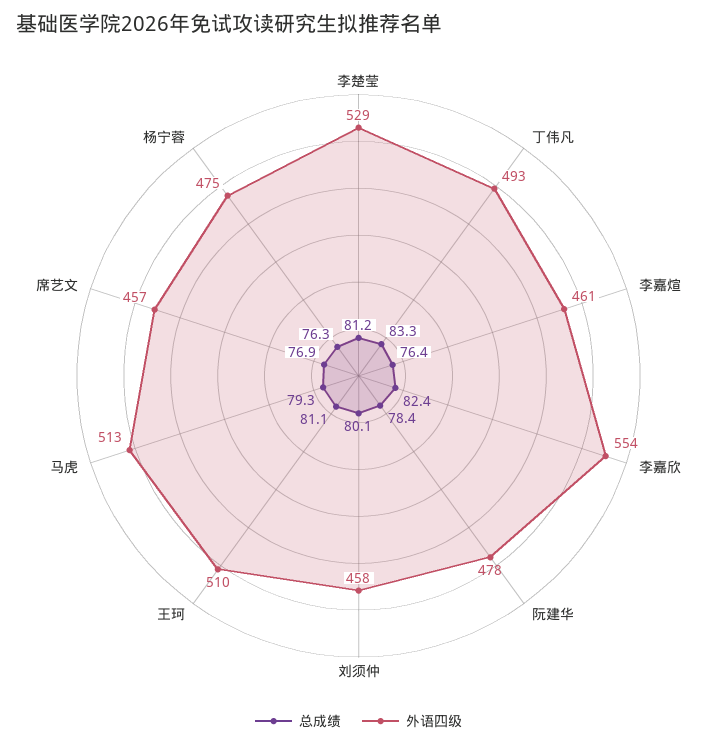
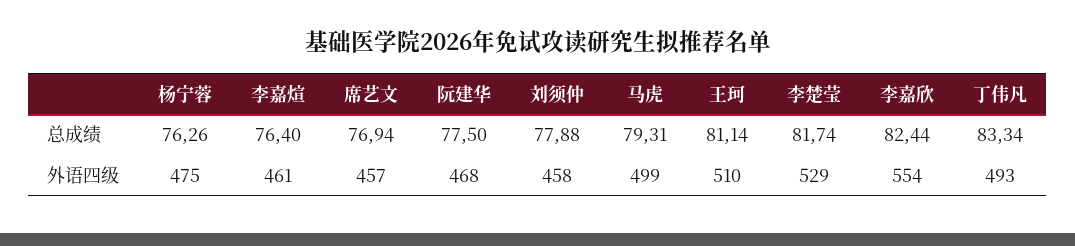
  {
    "总成绩": {
-     "李楚莹": 81.2,
+     "李楚莹": 81.74,
      "丁伟凡": 83.34,
      "李嘉煊": 76.4,
      "李嘉欣": 82.44,
-     "阮建华": 78.4,
+     "阮建华": 77.5,
-     "刘须仲": 80.1,
+     "刘须仲": 77.88,
      "王珂": 81.14,
      "马虎": 79.31,
      "席艺文": 76.94,
      "杨宁蓉": 76.26
    },
    "外语四级": {
      "李楚莹": 529,
      "丁伟凡": 493,
      "李嘉煊": 461,
      "李嘉欣": 554,
-     "阮建华": 478,
+     "阮建华": 468,
      "刘须仲": 458,
      "王珂": 510,
-     "马虎": 513,
+     "马虎": 499,
      "席艺文": 457,
      "杨宁蓉": 475
    }
  }

